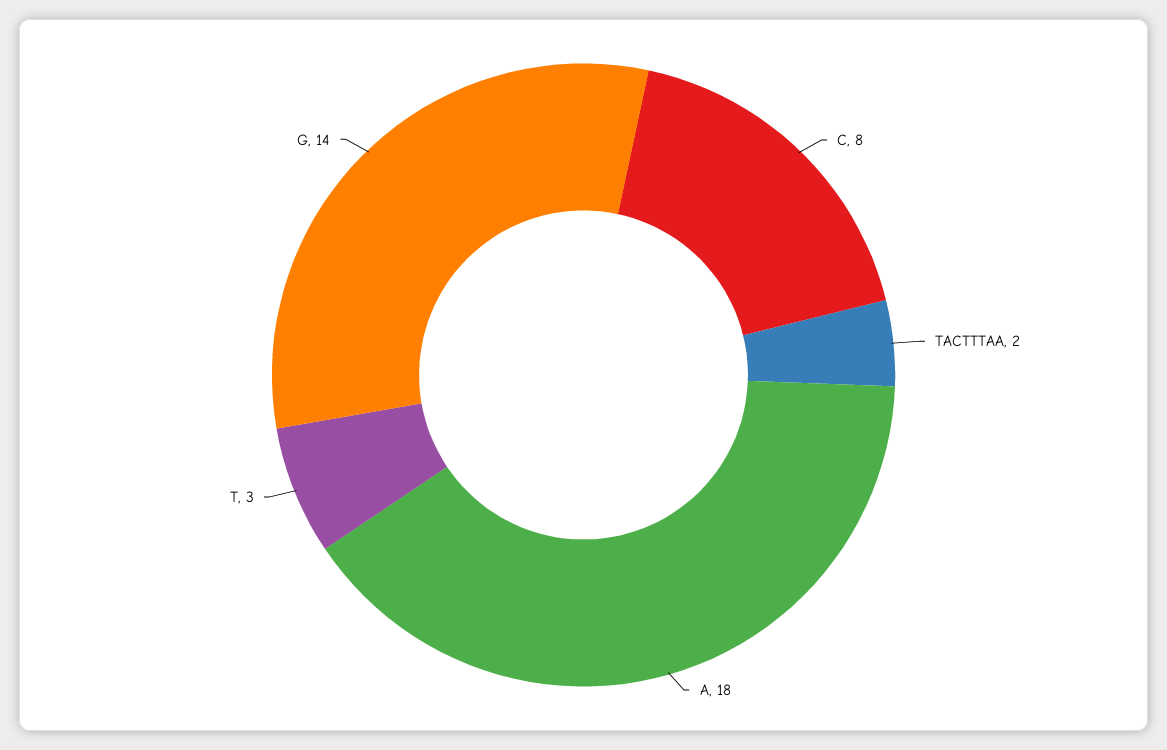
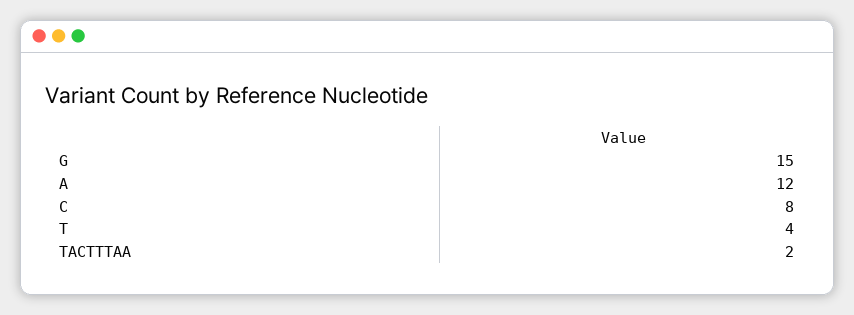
  {
    "C": 8,
    "TACTTTAA": 2,
-   "A": 18,
+   "A": 12,
-   "T": 3,
+   "T": 4,
-   "G": 14
+   "G": 15
  }

